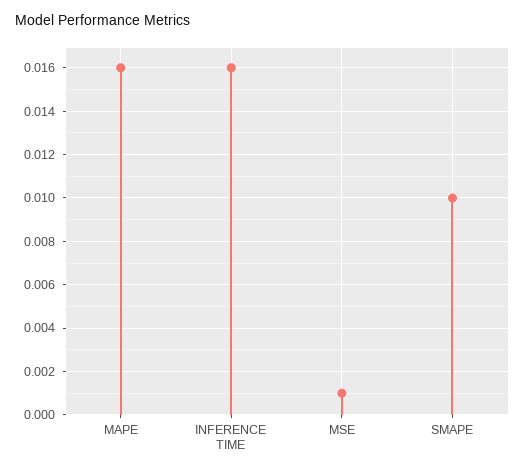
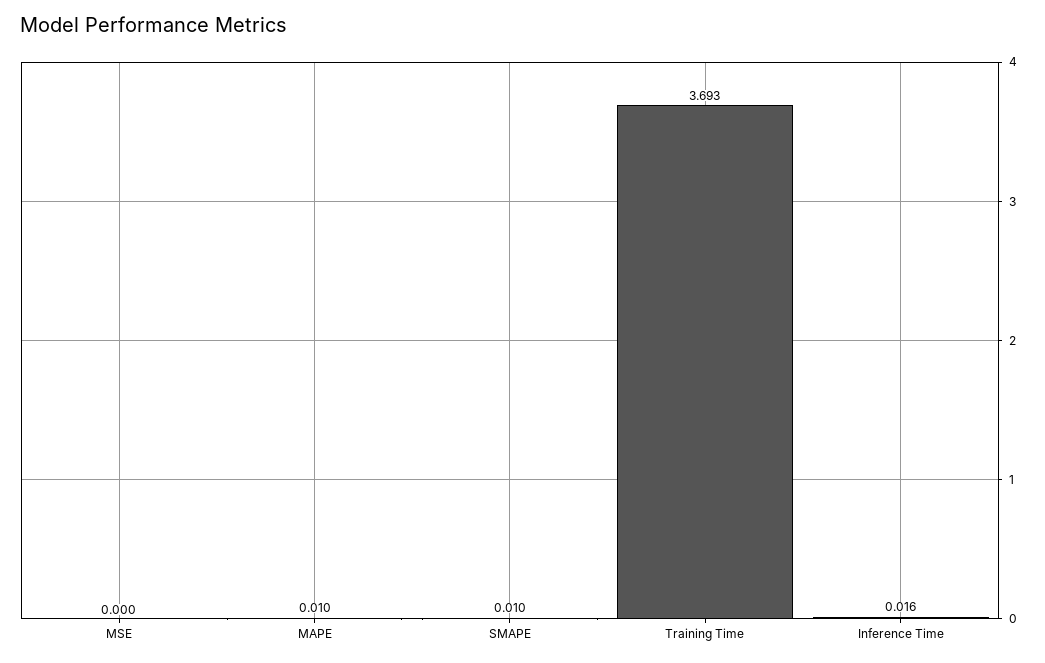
  {
-   "MAPE": 0.016,
+   "MAPE": 0.01,
    "INFERENCE TIME": 0.016,
-   "MSE": 0.001,
+   "MSE": 0,
-   "SMAPE": 0.01
+   "SMAPE": 0.01,
+   "Training Time": 3.693
  }

